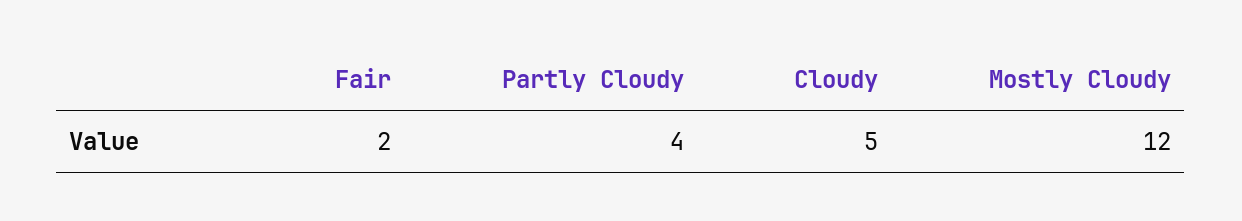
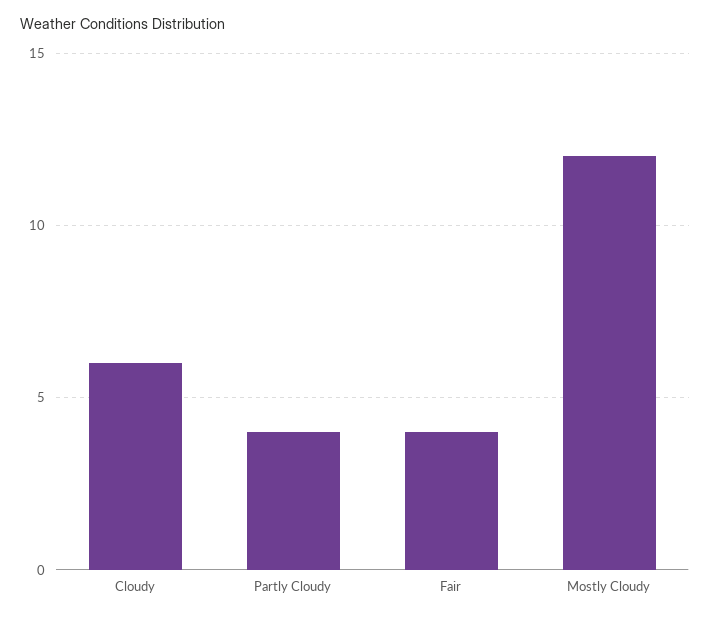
  {
-   "Fair": 2,
+   "Fair": 4,
    "Partly Cloudy": 4,
-   "Cloudy": 5,
+   "Cloudy": 6,
    "Mostly Cloudy": 12
  }

